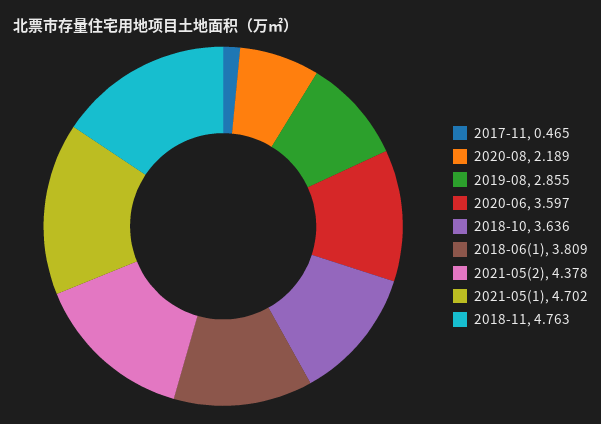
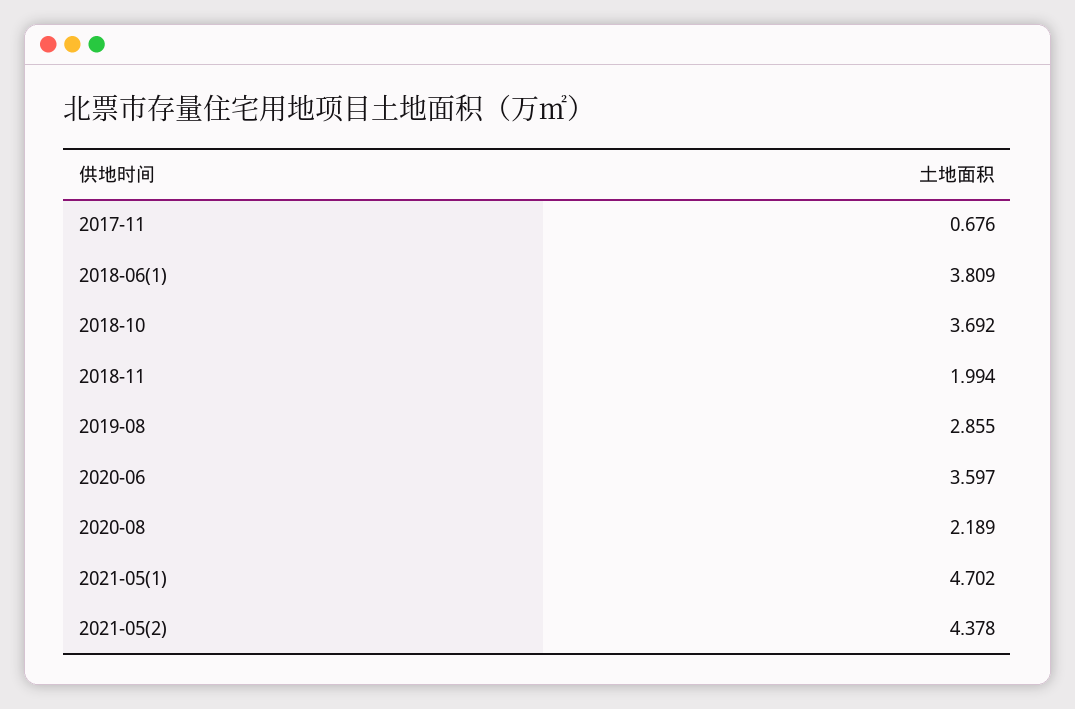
  {
-   "2017-11": 0.465,
+   "2017-11": 0.676,
    "2020-08": 2.189,
    "2019-08": 2.855,
    "2020-06": 3.597,
-   "2018-10": 3.636,
+   "2018-10": 3.692,
    "2018-06(1)": 3.809,
    "2021-05(2)": 4.378,
    "2021-05(1)": 4.702,
-   "2018-11": 4.763
+   "2018-11": 1.994
  }

